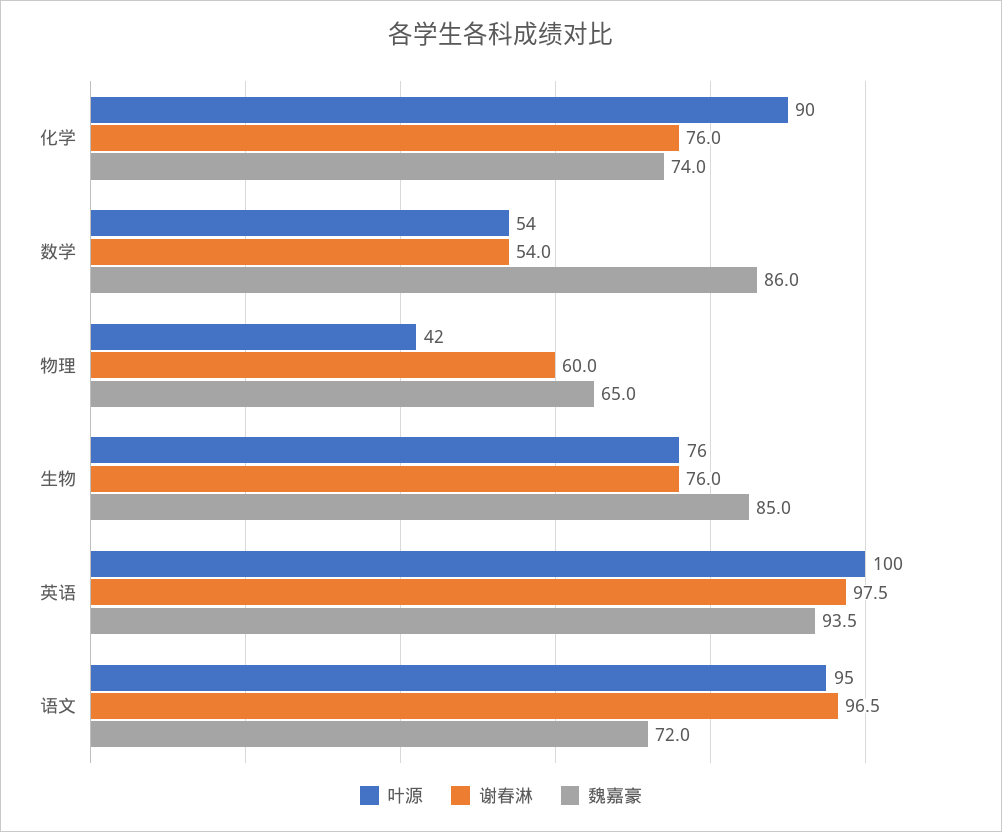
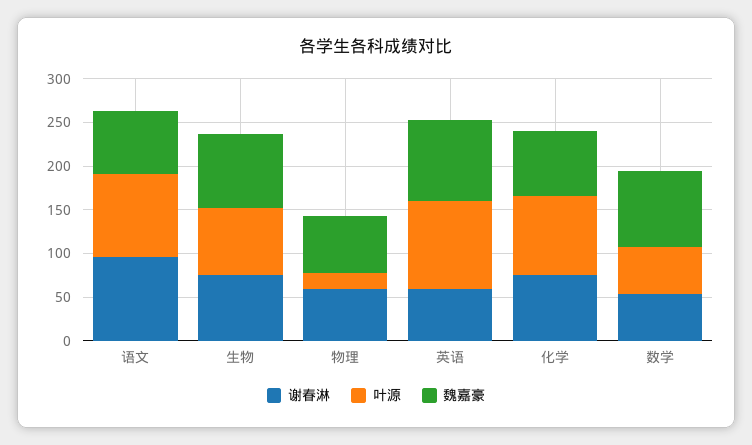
  {
    "叶源": {
      "化学": 90,
      "数学": 54,
-     "物理": 42,
+     "物理": 20,
      "生物": 76,
      "英语": 100,
      "语文": 95
    },
    "谢春淋": {
      "化学": 76,
      "数学": 54,
      "物理": 60,
      "生物": 76,
-     "英语": 97.5,
+     "英语": 60,
      "语文": 96.5
    },
    "魏嘉豪": {
      "化学": 74,
      "数学": 86,
      "物理": 65,
      "生物": 85,
      "英语": 93.5,
      "语文": 72
    }
  }

